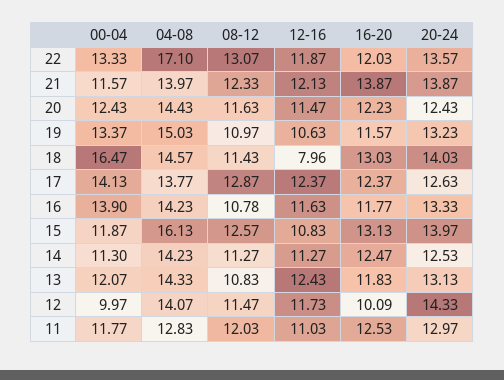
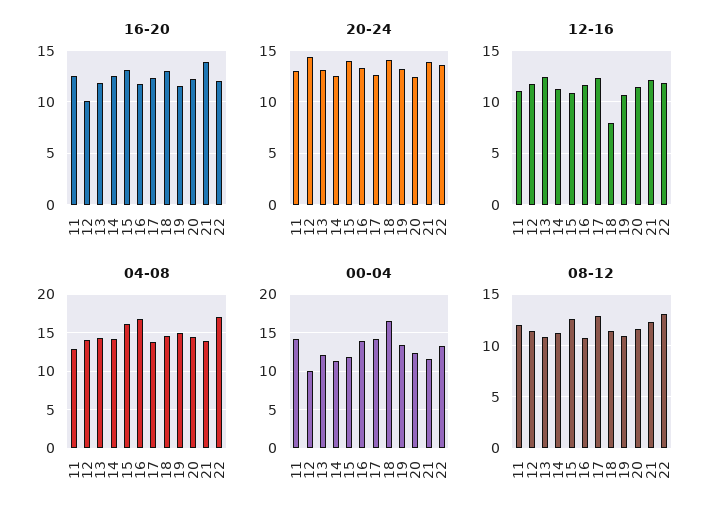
  {
    "00-04": {
      "22": 13.33,
      "21": 11.57,
      "20": 12.43,
      "19": 13.37,
      "18": 16.47,
      "17": 14.13,
      "16": 13.9,
      "15": 11.87,
      "14": 11.3,
      "13": 12.07,
      "12": 9.97,
-     "11": 11.77
+     "11": 14
    },
    "04-08": {
      "22": 17.1,
      "21": 13.97,
      "20": 14.43,
      "19": 15.03,
      "18": 14.57,
      "17": 13.77,
-     "16": 14.23,
+     "16": 17,
      "15": 16.13,
      "14": 14.23,
      "13": 14.33,
      "12": 14.07,
      "11": 12.83
    },
    "08-12": {
      "22": 13.07,
      "21": 12.33,
      "20": 11.63,
      "19": 10.97,
      "18": 11.43,
      "17": 12.87,
      "16": 10.78,
      "15": 12.57,
      "14": 11.27,
      "13": 10.83,
      "12": 11.47,
      "11": 12.03
    },
    "12-16": {
      "22": 11.87,
      "21": 12.13,
      "20": 11.47,
      "19": 10.63,
      "18": 7.96,
      "17": 12.37,
      "16": 11.63,
      "15": 10.83,
      "14": 11.27,
      "13": 12.43,
      "12": 11.73,
      "11": 11.03
    },
    "16-20": {
      "22": 12.03,
      "21": 13.87,
      "20": 12.23,
      "19": 11.57,
      "18": 13.03,
      "17": 12.37,
      "16": 11.77,
      "15": 13.13,
      "14": 12.47,
      "13": 11.83,
      "12": 10.09,
      "11": 12.53
    },
    "20-24": {
      "22": 13.57,
      "21": 13.87,
      "20": 12.43,
      "19": 13.23,
      "18": 14.03,
      "17": 12.63,
      "16": 13.33,
      "15": 13.97,
      "14": 12.53,
      "13": 13.13,
      "12": 14.33,
      "11": 12.97
    }
  }

